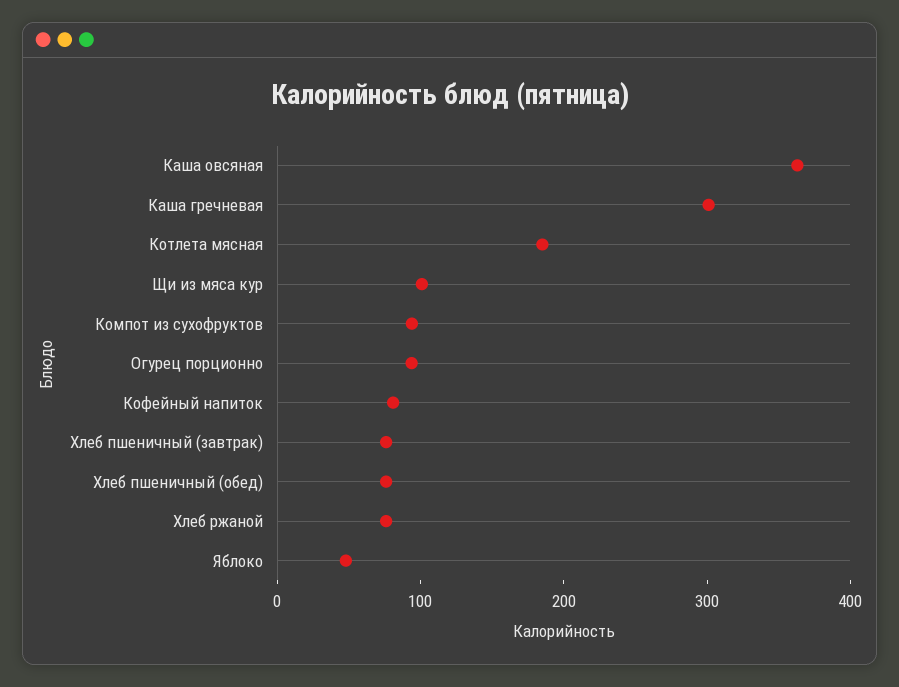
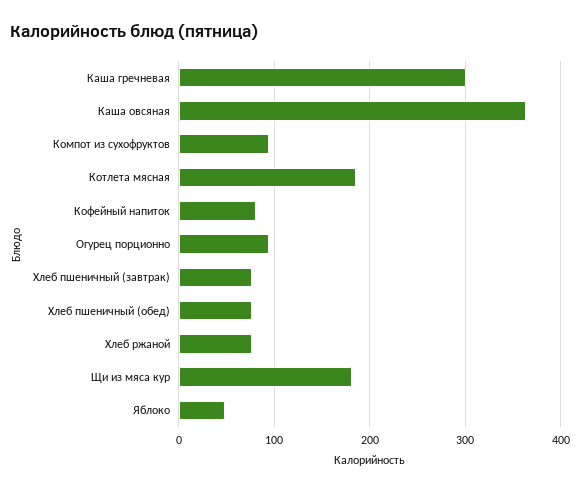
  {
    "Каша овсяная": 360,
    "Каша гречневая": 300,
    "Котлета мясная": 190,
-   "Щи из мяса кур": 100,
+   "Щи из мяса кур": 180,
    "Компот из сухофруктов": 90,
    "Огурец порционно": 90,
    "Кофейный напиток": 80,
    "Хлеб пшеничный (завтрак)": 80,
    "Хлеб пшеничный (обед)": 80,
    "Хлеб ржаной": 80,
    "Яблоко": 50
  }

